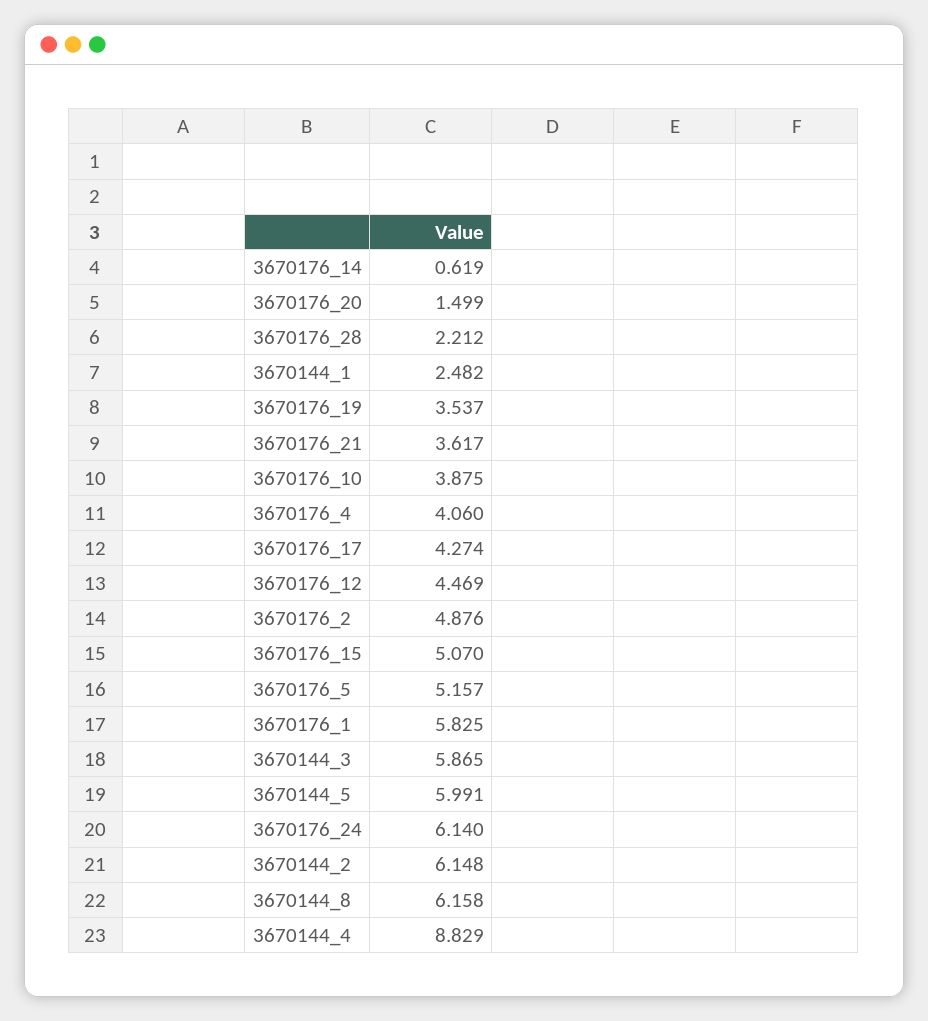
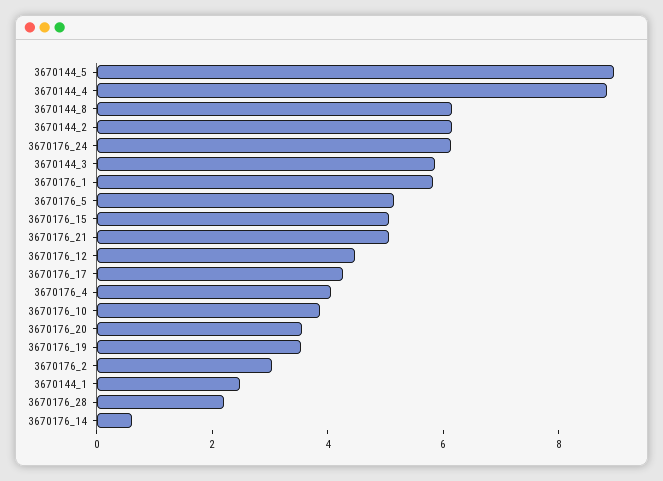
  {
    "3670176_14": 0.619,
-   "3670176_20": 1.499,
+   "3670176_20": 3.5,
    "3670176_28": 2.212,
    "3670144_1": 2.482,
    "3670176_19": 3.537,
-   "3670176_21": 3.617,
+   "3670176_21": 5,
    "3670176_10": 3.875,
    "3670176_4": 4.06,
    "3670176_17": 4.274,
    "3670176_12": 4.469,
-   "3670176_2": 4.876,
+   "3670176_2": 3,
    "3670176_15": 5.07,
    "3670176_5": 5.157,
    "3670176_1": 5.825,
    "3670144_3": 5.865,
-   "3670144_5": 5.991,
+   "3670144_5": 9,
    "3670176_24": 6.14,
    "3670144_2": 6.148,
    "3670144_8": 6.158,
    "3670144_4": 8.829
  }

